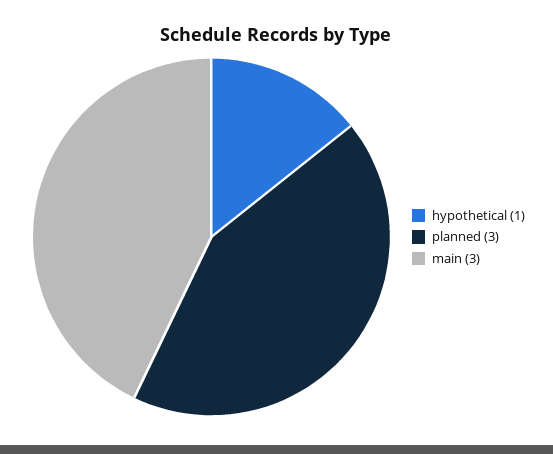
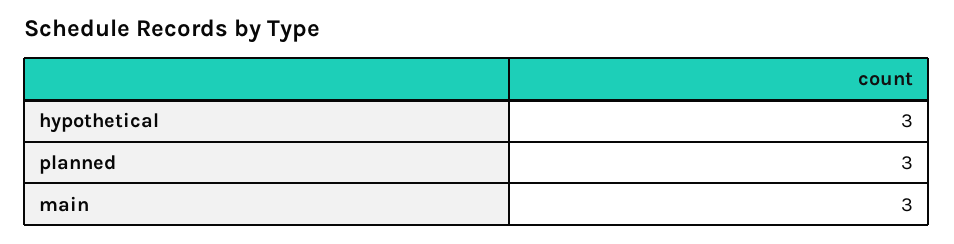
  {
-   "hypothetical": 1,
+   "hypothetical": 3,
    "planned": 3,
    "main": 3
  }

